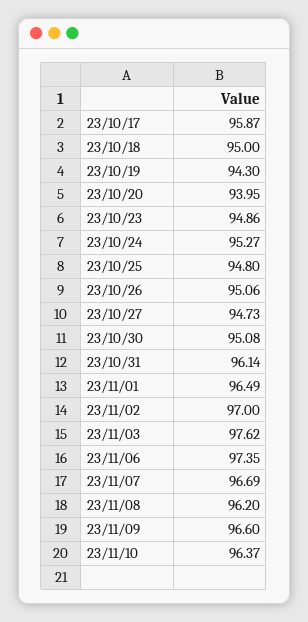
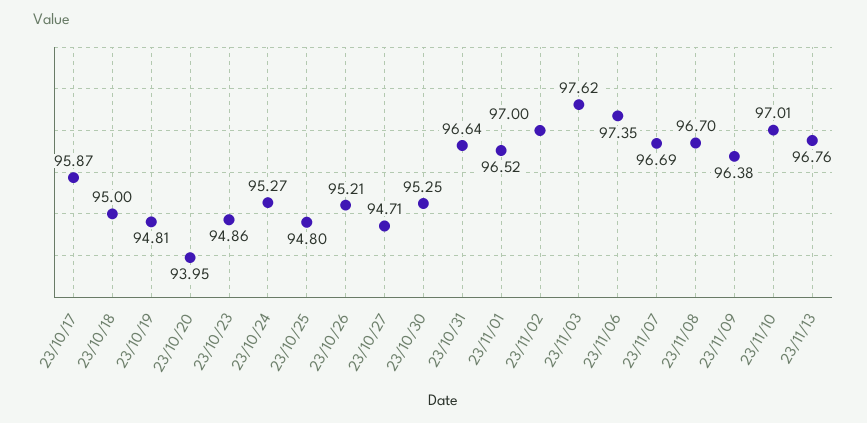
  {
    "23/10/17": 95.87,
    "23/10/18": 95,
-   "23/10/19": 94.3,
+   "23/10/19": 94.81,
    "23/10/20": 93.95,
    "23/10/23": 94.86,
    "23/10/24": 95.27,
    "23/10/25": 94.8,
-   "23/10/26": 95.06,
+   "23/10/26": 95.21,
-   "23/10/27": 94.73,
+   "23/10/27": 94.71,
-   "23/10/30": 95.08,
+   "23/10/30": 95.25,
-   "23/10/31": 96.14,
+   "23/10/31": 96.64,
-   "23/11/01": 96.49,
+   "23/11/01": 96.52,
    "23/11/02": 97,
    "23/11/03": 97.62,
    "23/11/06": 97.35,
    "23/11/07": 96.69,
-   "23/11/08": 96.2,
+   "23/11/08": 96.7,
-   "23/11/09": 96.6,
+   "23/11/09": 96.38,
-   "23/11/10": 96.37
+   "23/11/10": 97.01,
+   "23/11/13": 96.76
  }

